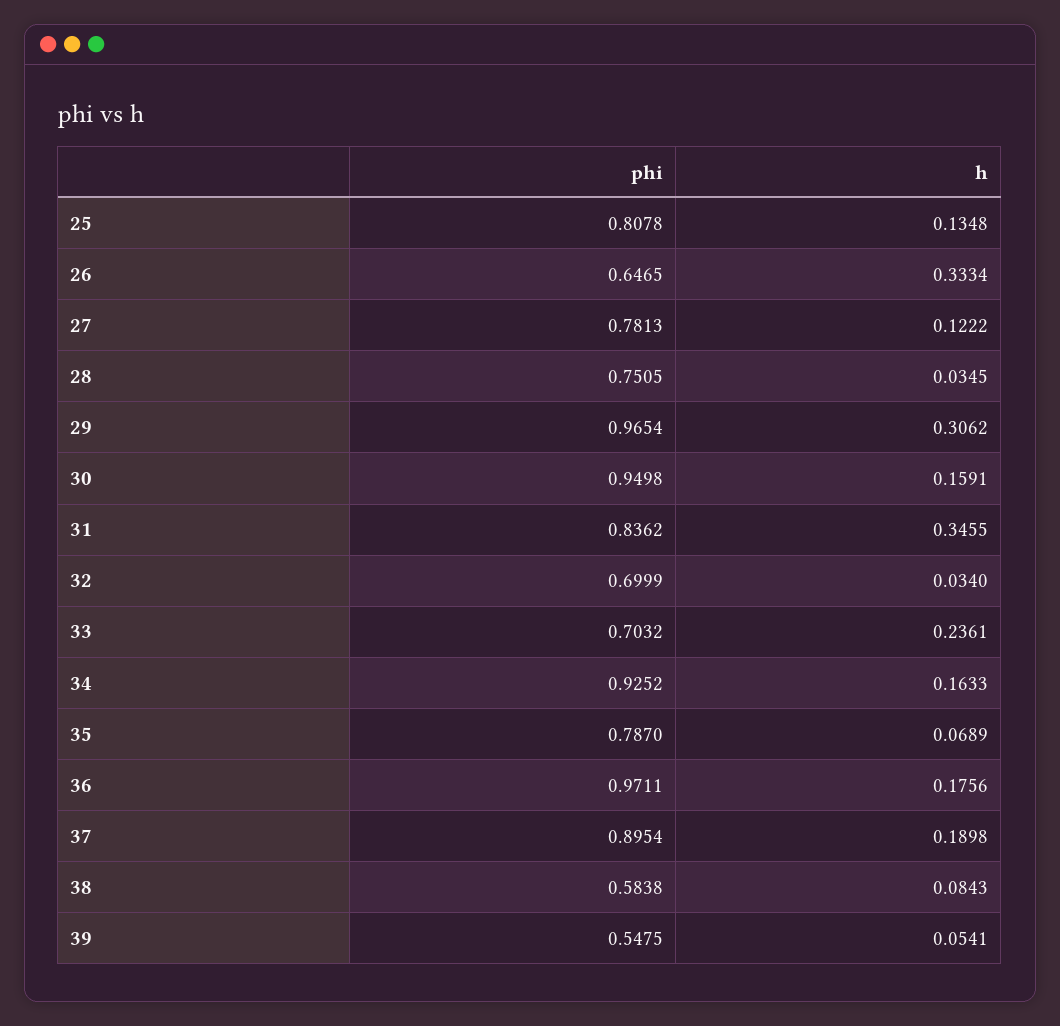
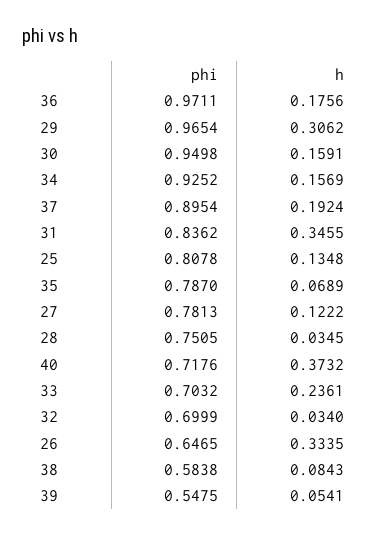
  {
    "phi": {
      "25": 0.8078,
      "26": 0.6465,
      "27": 0.7813,
      "28": 0.7505,
      "29": 0.9654,
      "30": 0.9498,
      "31": 0.8362,
      "32": 0.6999,
      "33": 0.7032,
      "34": 0.9252,
      "35": 0.787,
      "36": 0.9711,
      "37": 0.8954,
      "38": 0.5838,
-     "39": 0.5475
+     "39": 0.5475,
+     "40": 0.7176
    },
    "h": {
      "25": 0.1348,
-     "26": 0.3334,
+     "26": 0.3335,
      "27": 0.1222,
      "28": 0.0345,
      "29": 0.3062,
      "30": 0.1591,
      "31": 0.3455,
      "32": 0.034,
      "33": 0.2361,
-     "34": 0.1633,
+     "34": 0.1569,
      "35": 0.0689,
      "36": 0.1756,
-     "37": 0.1898,
+     "37": 0.1924,
      "38": 0.0843,
-     "39": 0.0541
+     "39": 0.0541,
+     "40": 0.3732
    }
  }

